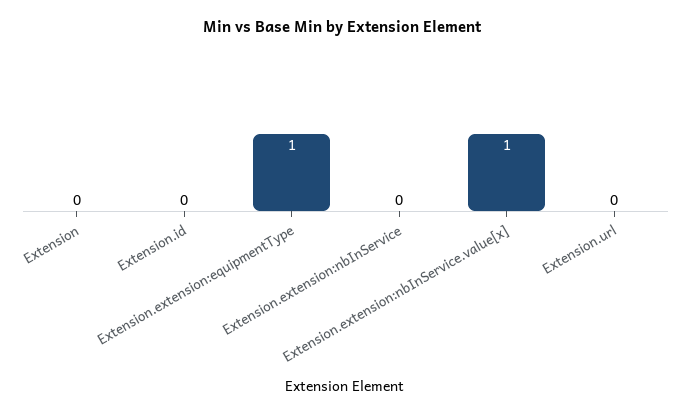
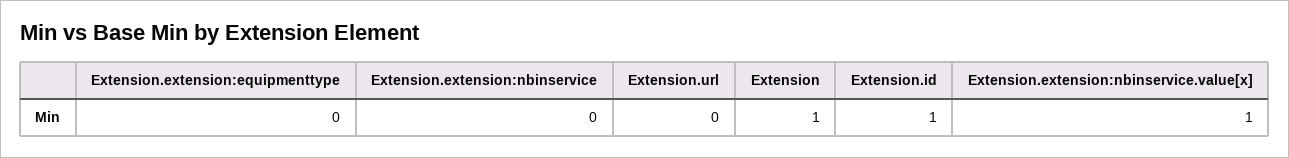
  {
-   "Extension": 0,
+   "Extension": 1,
-   "Extension.id": 0,
+   "Extension.id": 1,
-   "Extension.extension:equipmentType": 1,
+   "Extension.extension:equipmentType": 0,
    "Extension.extension:nbInService": 0,
    "Extension.extension:nbInService.value[x]": 1,
    "Extension.url": 0
  }

